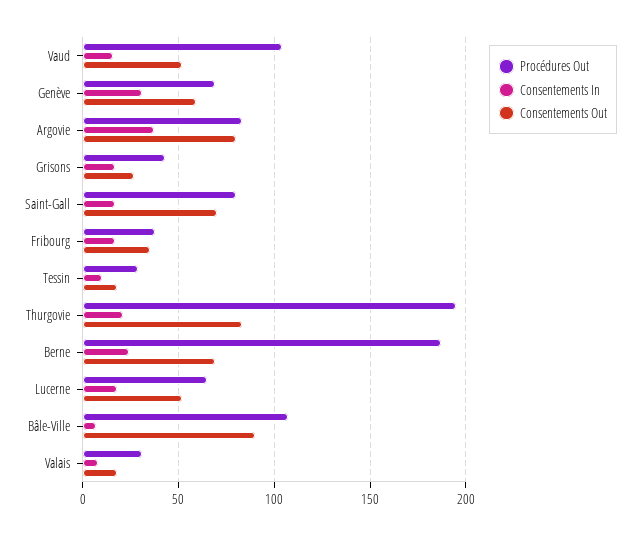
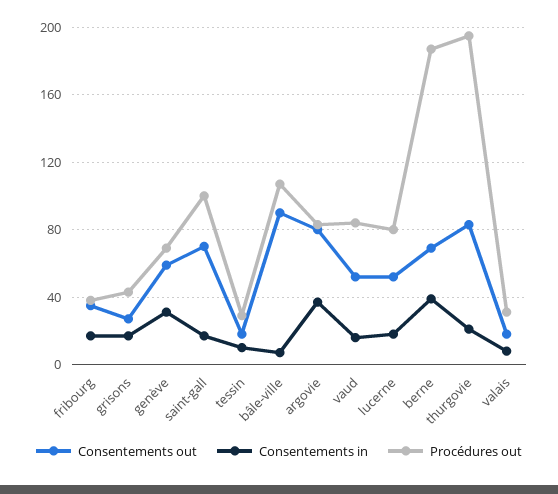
  {
    "Procédures Out": {
-     "Vaud": 105,
+     "Vaud": 85,
      "Genève": 70,
      "Argovie": 85,
      "Grisons": 45,
-     "Saint-Gall": 80,
+     "Saint-Gall": 100,
      "Fribourg": 40,
      "Tessin": 30,
      "Thurgovie": 195,
      "Berne": 185,
-     "Lucerne": 65,
+     "Lucerne": 80,
      "Bâle-Ville": 105,
      "Valais": 30
    },
    "Consentements In": {
      "Vaud": 15,
      "Genève": 30,
      "Argovie": 35,
      "Grisons": 15,
      "Saint-Gall": 15,
      "Fribourg": 15,
      "Tessin": 10,
      "Thurgovie": 20,
-     "Berne": 25,
+     "Berne": 40,
      "Lucerne": 20,
      "Bâle-Ville": 5,
      "Valais": 10
    },
    "Consentements Out": {
      "Vaud": 50,
      "Genève": 60,
      "Argovie": 80,
      "Grisons": 25,
      "Saint-Gall": 70,
      "Fribourg": 35,
      "Tessin": 20,
      "Thurgovie": 85,
      "Berne": 70,
      "Lucerne": 50,
      "Bâle-Ville": 90,
      "Valais": 20
    }
  }

